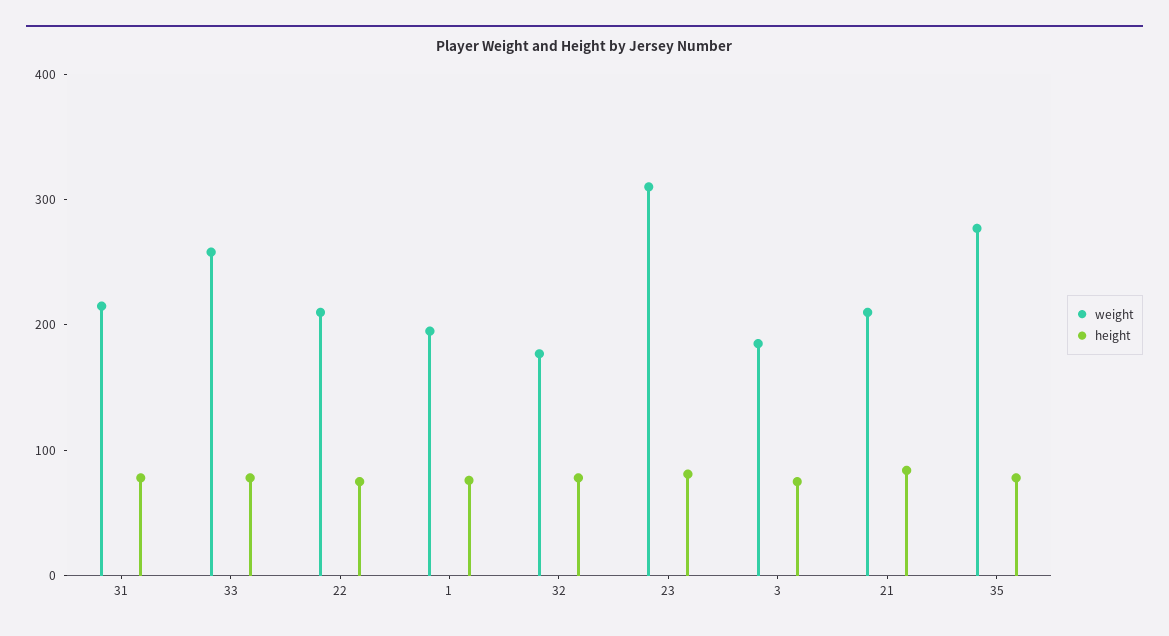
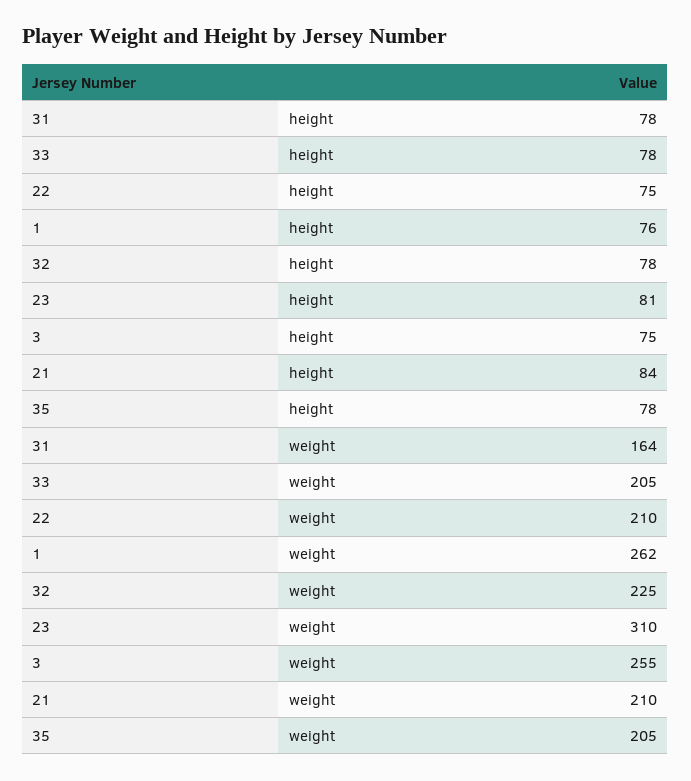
  {
    "weight": {
-     "31": 220,
+     "31": 164,
-     "33": 260,
+     "33": 205,
      "22": 210,
-     "1": 200,
+     "1": 262,
-     "32": 180,
+     "32": 225,
      "23": 310,
-     "3": 180,
+     "3": 255,
      "21": 210,
-     "35": 280
+     "35": 205
    },
    "height": {
      "31": 78,
      "33": 78,
      "22": 75,
      "1": 76,
      "32": 78,
      "23": 81,
      "3": 75,
      "21": 84,
      "35": 78
    }
  }

